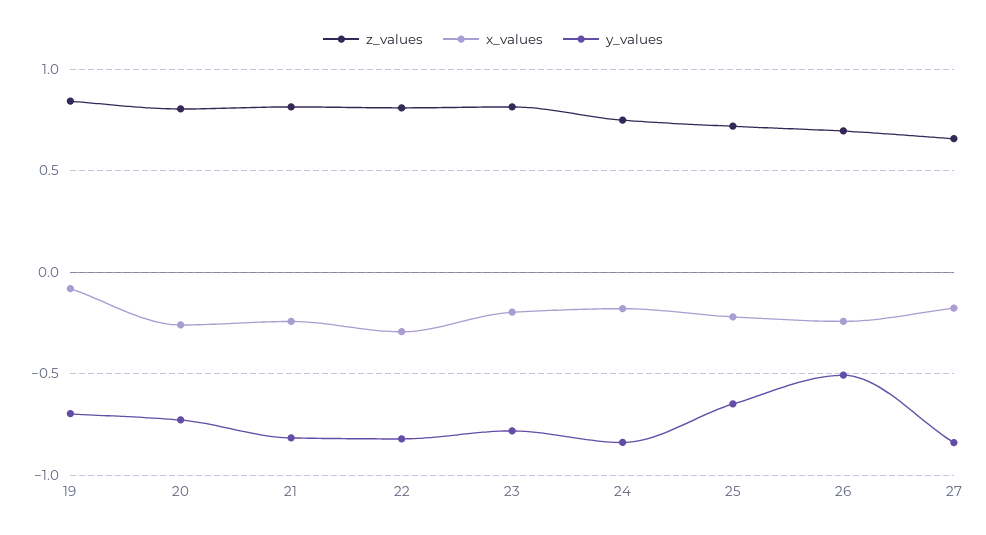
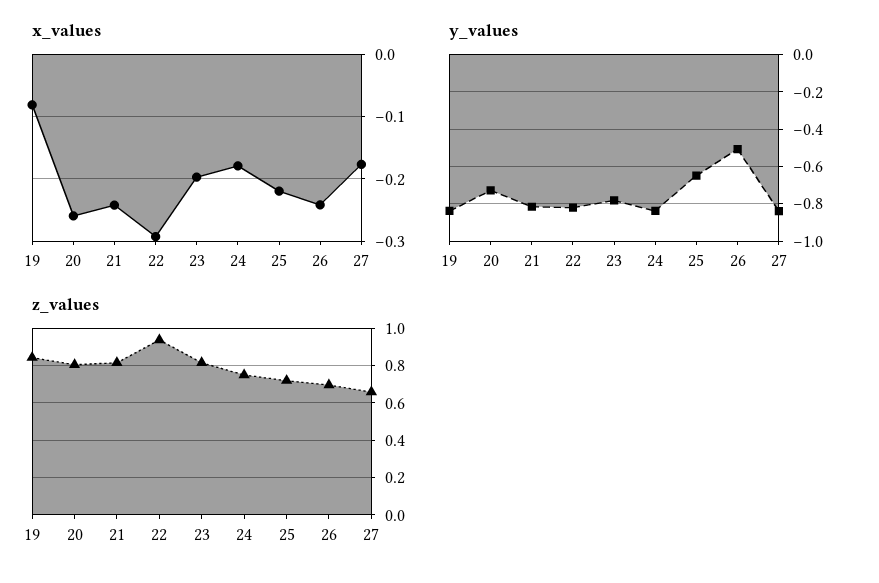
  {
    "z_values": {
      "19": 0.85,
      "20": 0.8,
      "21": 0.8,
-     "22": 0.8,
+     "22": 0.95,
      "23": 0.8,
      "24": 0.75,
      "25": 0.7,
      "26": 0.7,
      "27": 0.65
    },
    "x_values": {
      "19": -0.08,
      "20": -0.26,
      "21": -0.24,
      "22": -0.29,
      "23": -0.2,
      "24": -0.18,
      "25": -0.22,
      "26": -0.24,
      "27": -0.18
    },
    "y_values": {
-     "19": -0.7,
+     "19": -0.85,
      "20": -0.75,
      "21": -0.8,
      "22": -0.8,
      "23": -0.8,
      "24": -0.85,
      "25": -0.65,
      "26": -0.5,
      "27": -0.85
    }
  }

